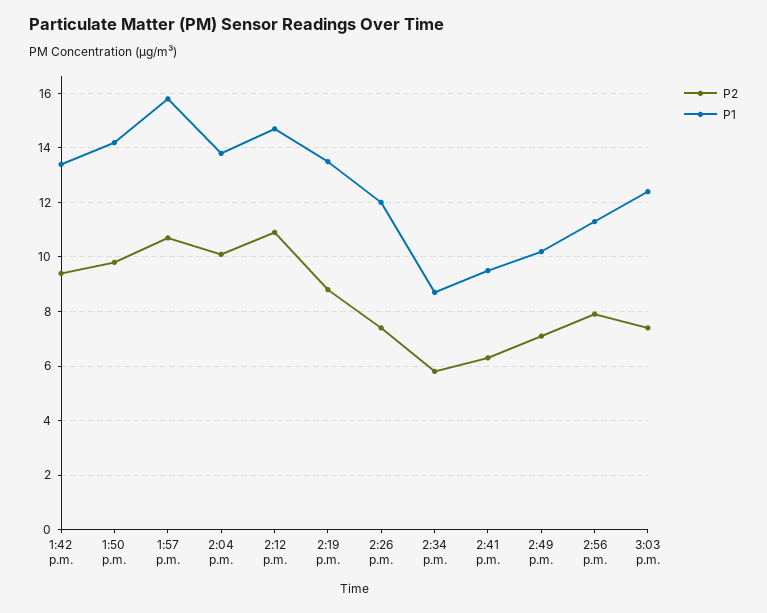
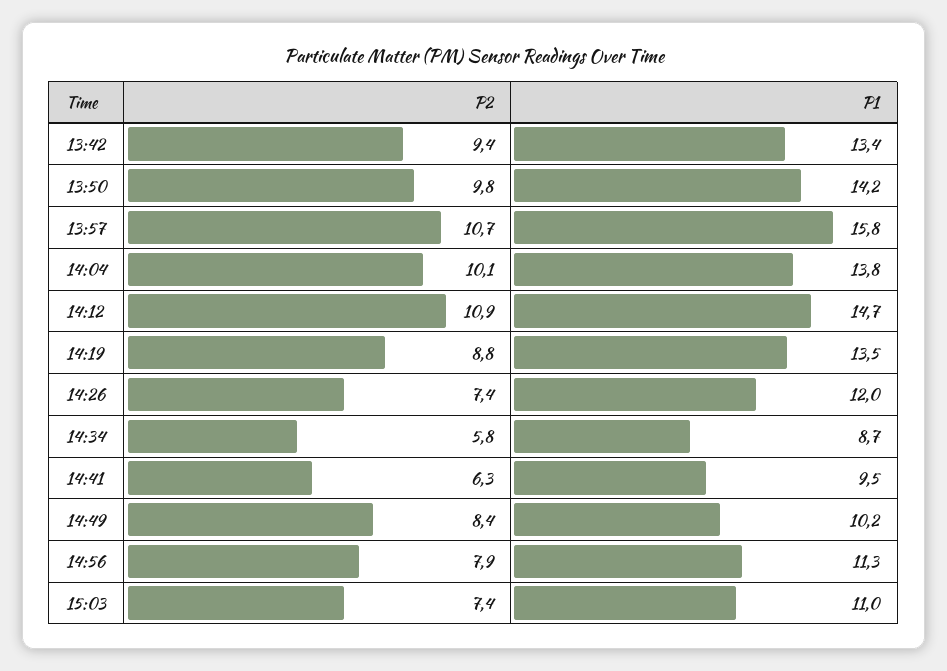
  {
    "P2": {
      "1:42 p.m.": 9.4,
      "1:50 p.m.": 9.8,
      "1:57 p.m.": 10.7,
      "2:04 p.m.": 10.1,
      "2:12 p.m.": 10.9,
      "2:19 p.m.": 8.8,
      "2:26 p.m.": 7.4,
      "2:34 p.m.": 5.8,
      "2:41 p.m.": 6.3,
-     "2:49 p.m.": 7,
+     "2:49 p.m.": 8.4,
      "2:56 p.m.": 7.9,
      "3:03 p.m.": 7.4
    },
    "P1": {
      "1:42 p.m.": 13.4,
      "1:50 p.m.": 14.2,
      "1:57 p.m.": 15.8,
      "2:04 p.m.": 13.8,
      "2:12 p.m.": 14.7,
      "2:19 p.m.": 13.5,
      "2:26 p.m.": 12,
      "2:34 p.m.": 8.7,
      "2:41 p.m.": 9.5,
      "2:49 p.m.": 10.2,
      "2:56 p.m.": 11.3,
-     "3:03 p.m.": 12.5
+     "3:03 p.m.": 11
    }
  }

